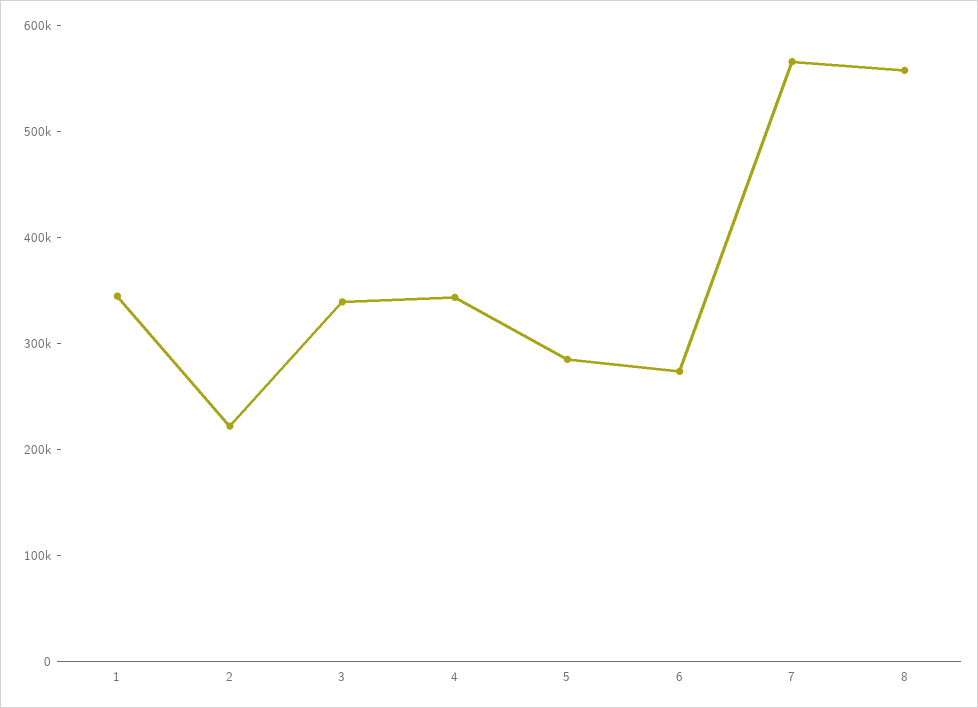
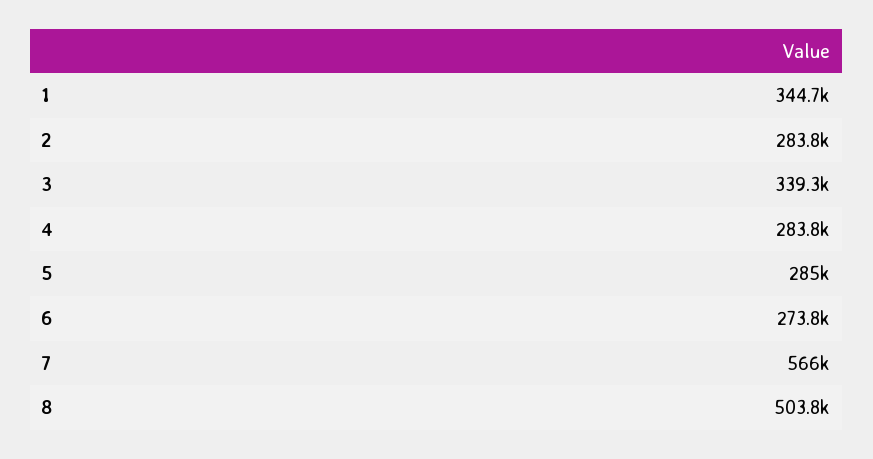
  {
    "1": 344700,
-   "2": 220000,
+   "2": 283800,
    "3": 339300,
-   "4": 340000,
+   "4": 283800,
    "5": 285000,
    "6": 273800,
    "7": 566000,
-   "8": 560000
+   "8": 503800
  }

